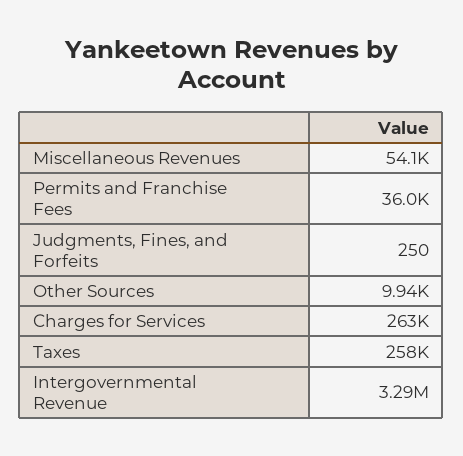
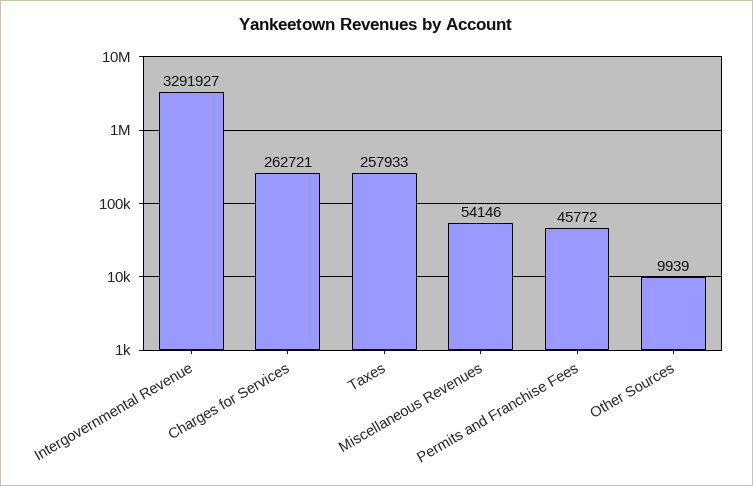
  {
    "Miscellaneous Revenues": 54146,
-   "Permits and Franchise Fees": 36000,
+   "Permits and Franchise Fees": 45772,
-   "Judgments, Fines, and Forfeits": 250,
    "Other Sources": 9939,
    "Charges for Services": 262721,
    "Taxes": 257933,
    "Intergovernmental Revenue": 3291927
  }

